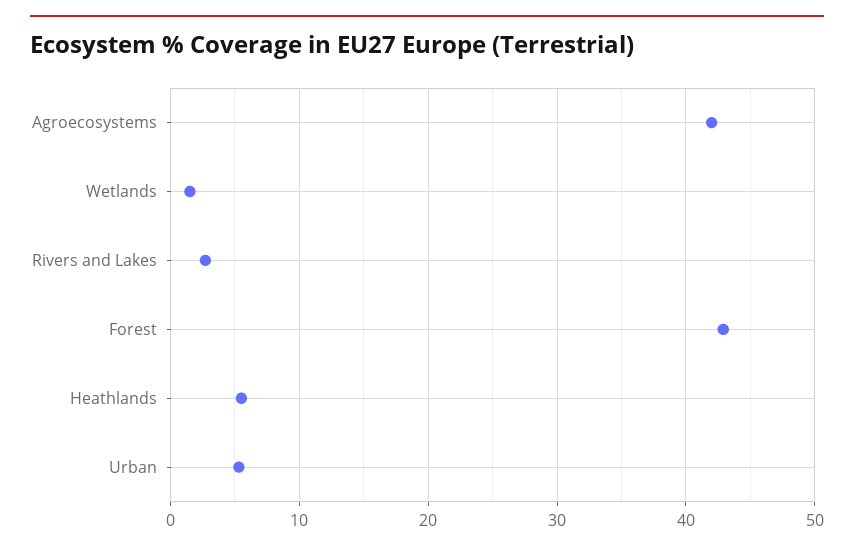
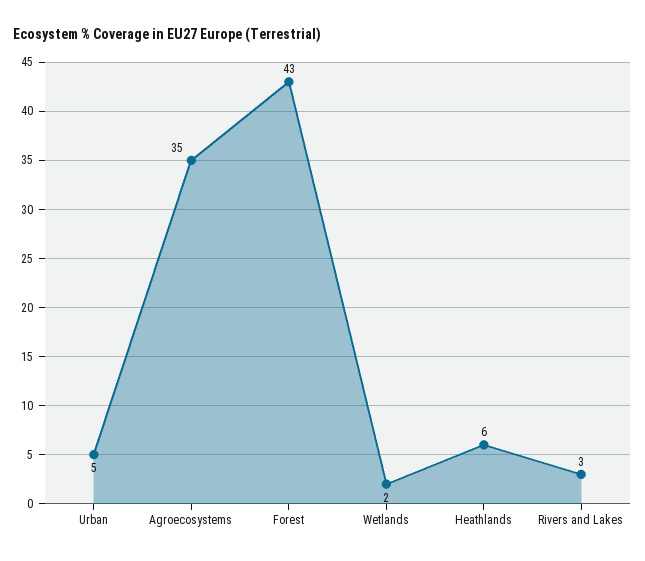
  {
-   "Agroecosystems": 42,
+   "Agroecosystems": 35,
    "Wetlands": 2,
    "Rivers and Lakes": 3,
    "Forest": 43,
    "Heathlands": 6,
    "Urban": 5
  }

